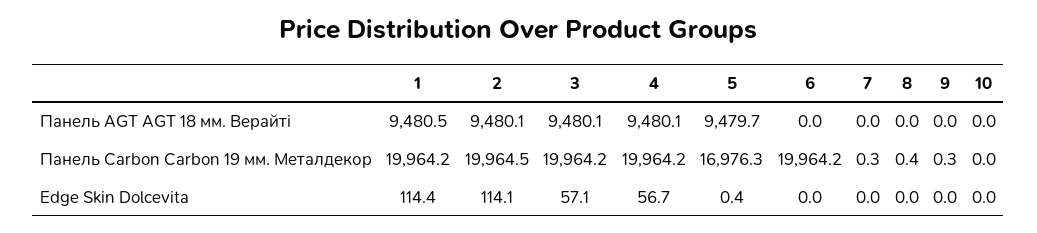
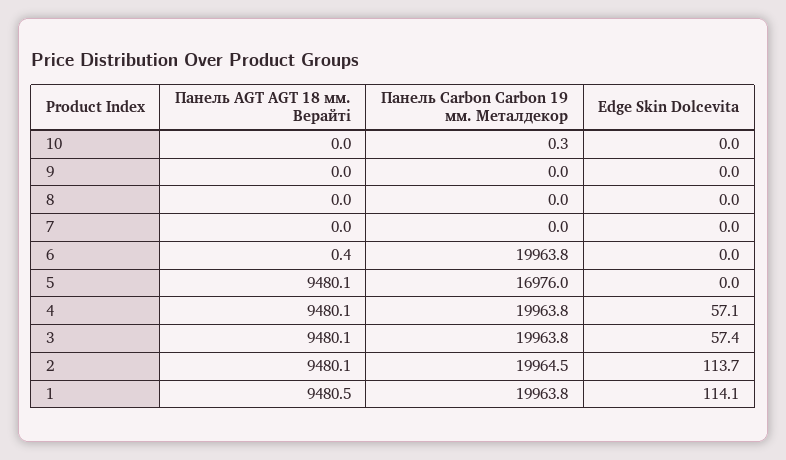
  {
    "1": {
      "Панель AGT AGT 18 мм. Верайті": 9480.5,
-     "Панель Carbon Carbon 19 мм. Металдекор": 19964.2,
+     "Панель Carbon Carbon 19 мм. Металдекор": 19963.8,
-     "Edge Skin Dolcevita": 114.4
+     "Edge Skin Dolcevita": 114.1
    },
    "2": {
      "Панель AGT AGT 18 мм. Верайті": 9480.1,
      "Панель Carbon Carbon 19 мм. Металдекор": 19964.5,
-     "Edge Skin Dolcevita": 114.1
+     "Edge Skin Dolcevita": 113.7
    },
    "3": {
      "Панель AGT AGT 18 мм. Верайті": 9480.1,
-     "Панель Carbon Carbon 19 мм. Металдекор": 19964.2,
+     "Панель Carbon Carbon 19 мм. Металдекор": 19963.8,
-     "Edge Skin Dolcevita": 57.1
+     "Edge Skin Dolcevita": 57.4
    },
    "4": {
      "Панель AGT AGT 18 мм. Верайті": 9480.1,
-     "Панель Carbon Carbon 19 мм. Металдекор": 19964.2,
+     "Панель Carbon Carbon 19 мм. Металдекор": 19963.8,
-     "Edge Skin Dolcevita": 56.7
+     "Edge Skin Dolcevita": 57.1
    },
    "5": {
-     "Панель AGT AGT 18 мм. Верайті": 9479.7,
+     "Панель AGT AGT 18 мм. Верайті": 9480.1,
-     "Панель Carbon Carbon 19 мм. Металдекор": 16976.3,
+     "Панель Carbon Carbon 19 мм. Металдекор": 16976,
-     "Edge Skin Dolcevita": 0.4
+     "Edge Skin Dolcevita": 0
    },
    "6": {
-     "Панель AGT AGT 18 мм. Верайті": 0,
+     "Панель AGT AGT 18 мм. Верайті": 0.4,
-     "Панель Carbon Carbon 19 мм. Металдекор": 19964.2,
+     "Панель Carbon Carbon 19 мм. Металдекор": 19963.8,
      "Edge Skin Dolcevita": 0
    },
    "7": {
      "Панель AGT AGT 18 мм. Верайті": 0,
-     "Панель Carbon Carbon 19 мм. Металдекор": 0.3,
+     "Панель Carbon Carbon 19 мм. Металдекор": 0,
      "Edge Skin Dolcevita": 0
    },
    "8": {
      "Панель AGT AGT 18 мм. Верайті": 0,
-     "Панель Carbon Carbon 19 мм. Металдекор": 0.4,
+     "Панель Carbon Carbon 19 мм. Металдекор": 0,
      "Edge Skin Dolcevita": 0
    },
    "9": {
      "Панель AGT AGT 18 мм. Верайті": 0,
-     "Панель Carbon Carbon 19 мм. Металдекор": 0.3,
+     "Панель Carbon Carbon 19 мм. Металдекор": 0,
      "Edge Skin Dolcevita": 0
    },
    "10": {
      "Панель AGT AGT 18 мм. Верайті": 0,
-     "Панель Carbon Carbon 19 мм. Металдекор": 0,
+     "Панель Carbon Carbon 19 мм. Металдекор": 0.3,
      "Edge Skin Dolcevita": 0
    }
  }

